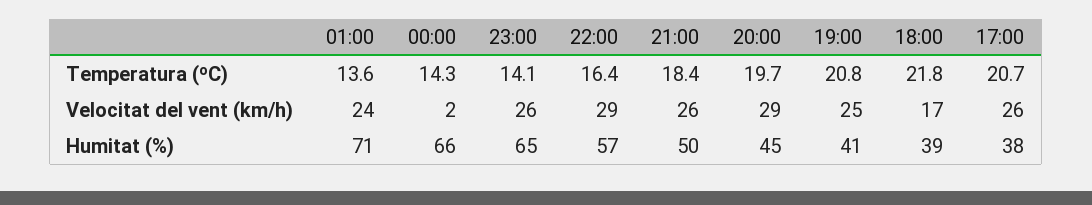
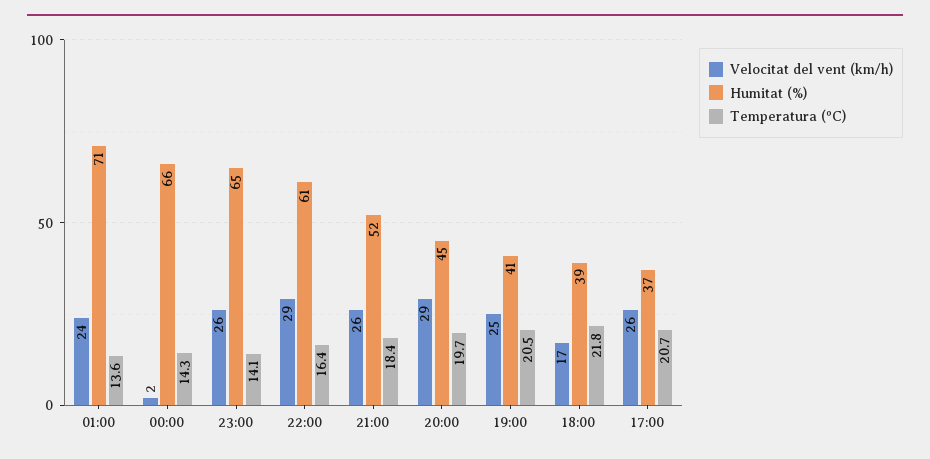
  {
    "Temperatura (ºC)": {
      "01:00": 13.6,
      "00:00": 14.3,
      "23:00": 14.1,
      "22:00": 16.4,
      "21:00": 18.4,
      "20:00": 19.7,
-     "19:00": 20.8,
+     "19:00": 20.5,
      "18:00": 21.8,
      "17:00": 20.7
    },
    "Velocitat del vent (km/h)": {
      "01:00": 24,
      "00:00": 2,
      "23:00": 26,
      "22:00": 29,
      "21:00": 26,
      "20:00": 29,
      "19:00": 25,
      "18:00": 17,
      "17:00": 26
    },
    "Humitat (%)": {
      "01:00": 71,
      "00:00": 66,
      "23:00": 65,
-     "22:00": 57,
+     "22:00": 61,
-     "21:00": 50,
+     "21:00": 52,
      "20:00": 45,
      "19:00": 41,
      "18:00": 39,
-     "17:00": 38
+     "17:00": 37
    }
  }

